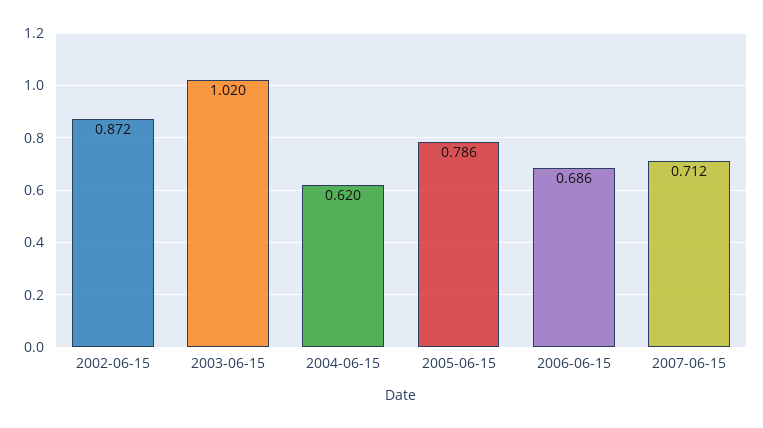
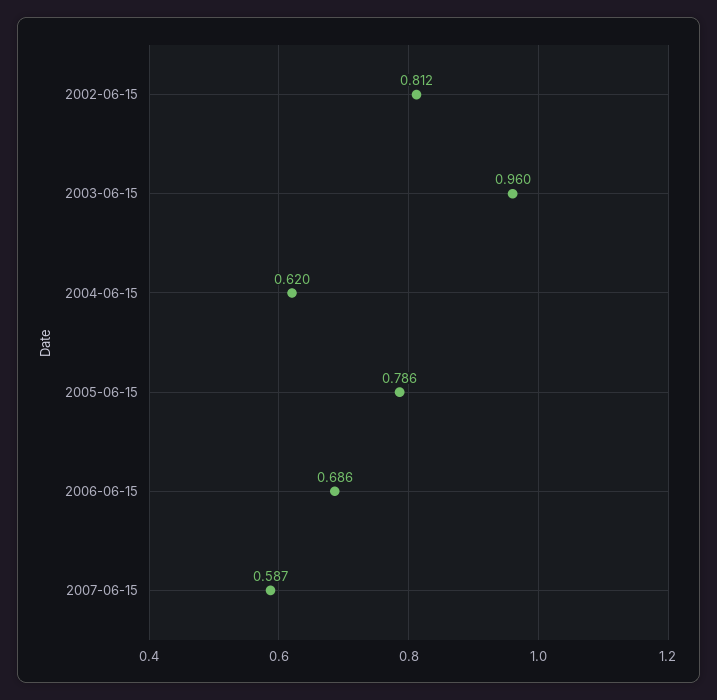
  {
-   "2002-06-15": 0.872,
+   "2002-06-15": 0.812,
-   "2003-06-15": 1.02,
+   "2003-06-15": 0.96,
    "2004-06-15": 0.62,
    "2005-06-15": 0.786,
    "2006-06-15": 0.686,
-   "2007-06-15": 0.712
+   "2007-06-15": 0.587
  }

